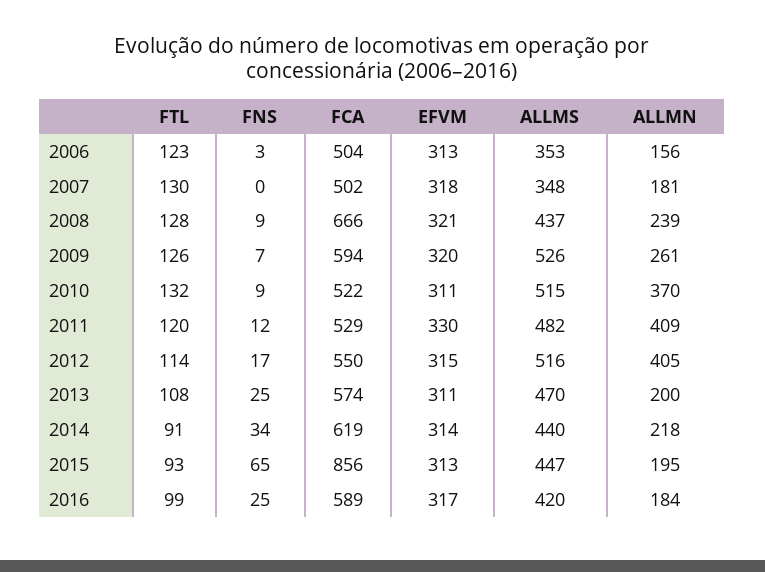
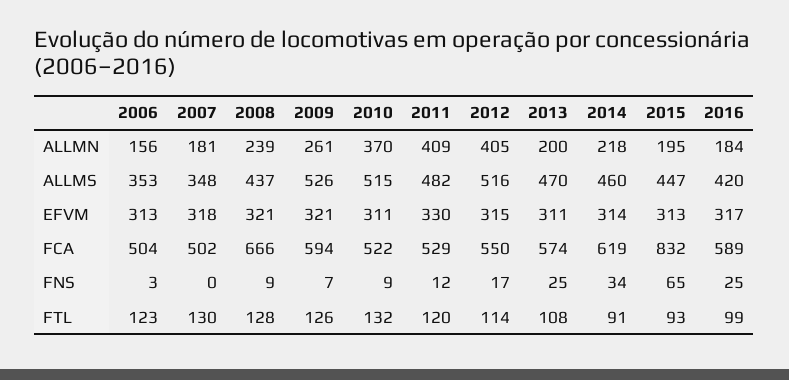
  {
    "FTL": {
      "2006": 123,
      "2007": 130,
      "2008": 128,
      "2009": 126,
      "2010": 132,
      "2011": 120,
      "2012": 114,
      "2013": 108,
      "2014": 91,
      "2015": 93,
      "2016": 99
    },
    "FNS": {
      "2006": 3,
      "2007": 0,
      "2008": 9,
      "2009": 7,
      "2010": 9,
      "2011": 12,
      "2012": 17,
      "2013": 25,
      "2014": 34,
      "2015": 65,
      "2016": 25
    },
    "FCA": {
      "2006": 504,
      "2007": 502,
      "2008": 666,
      "2009": 594,
      "2010": 522,
      "2011": 529,
      "2012": 550,
      "2013": 574,
      "2014": 619,
-     "2015": 856,
+     "2015": 832,
      "2016": 589
    },
    "EFVM": {
      "2006": 313,
      "2007": 318,
      "2008": 321,
-     "2009": 320,
+     "2009": 321,
      "2010": 311,
      "2011": 330,
      "2012": 315,
      "2013": 311,
      "2014": 314,
      "2015": 313,
      "2016": 317
    },
    "ALLMS": {
      "2006": 353,
      "2007": 348,
      "2008": 437,
      "2009": 526,
      "2010": 515,
      "2011": 482,
      "2012": 516,
      "2013": 470,
-     "2014": 440,
+     "2014": 460,
      "2015": 447,
      "2016": 420
    },
    "ALLMN": {
      "2006": 156,
      "2007": 181,
      "2008": 239,
      "2009": 261,
      "2010": 370,
      "2011": 409,
      "2012": 405,
      "2013": 200,
      "2014": 218,
      "2015": 195,
      "2016": 184
    }
  }

